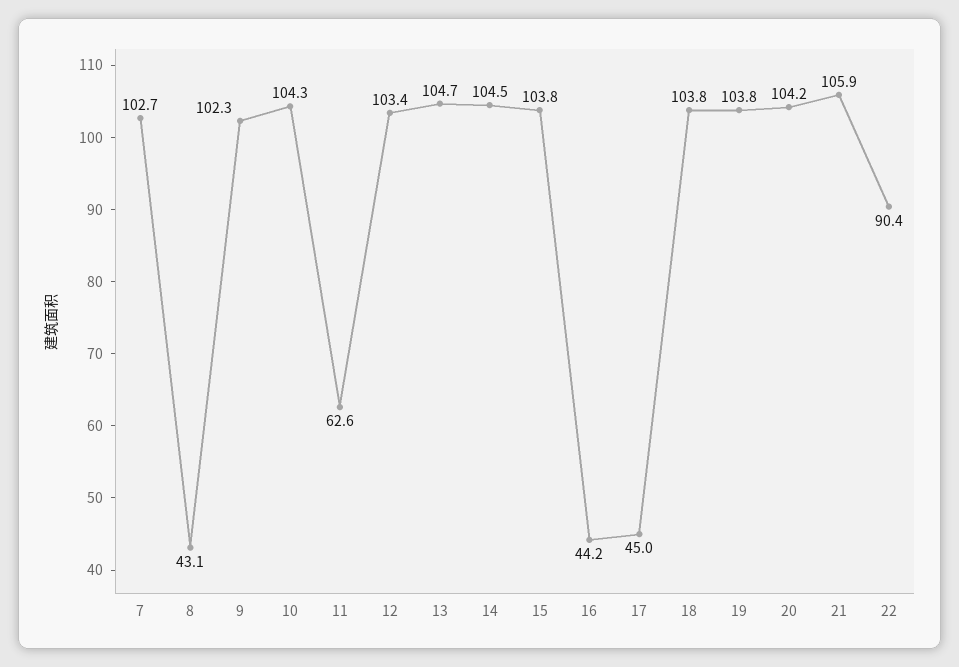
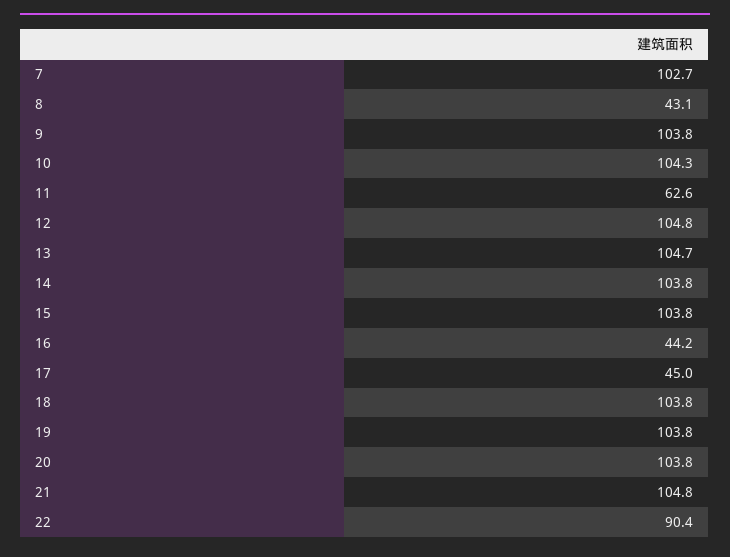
  {
    "7": 102.7,
    "8": 43.1,
-   "9": 102.3,
+   "9": 103.8,
    "10": 104.3,
    "11": 62.6,
-   "12": 103.4,
+   "12": 104.8,
    "13": 104.7,
-   "14": 104.5,
+   "14": 103.8,
    "15": 103.8,
    "16": 44.2,
    "17": 45,
    "18": 103.8,
    "19": 103.8,
-   "20": 104.2,
+   "20": 103.8,
-   "21": 105.9,
+   "21": 104.8,
    "22": 90.4
  }

